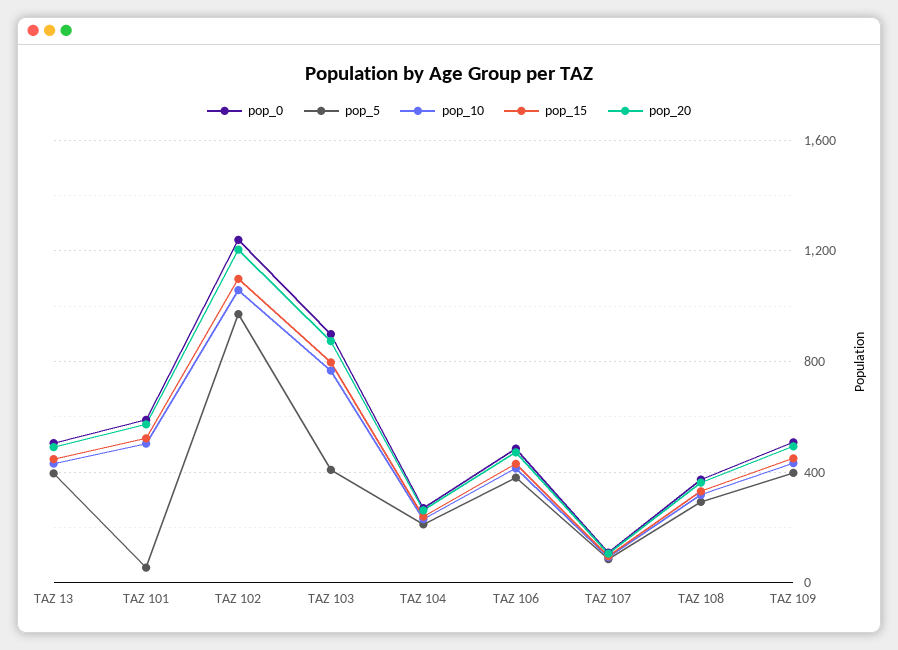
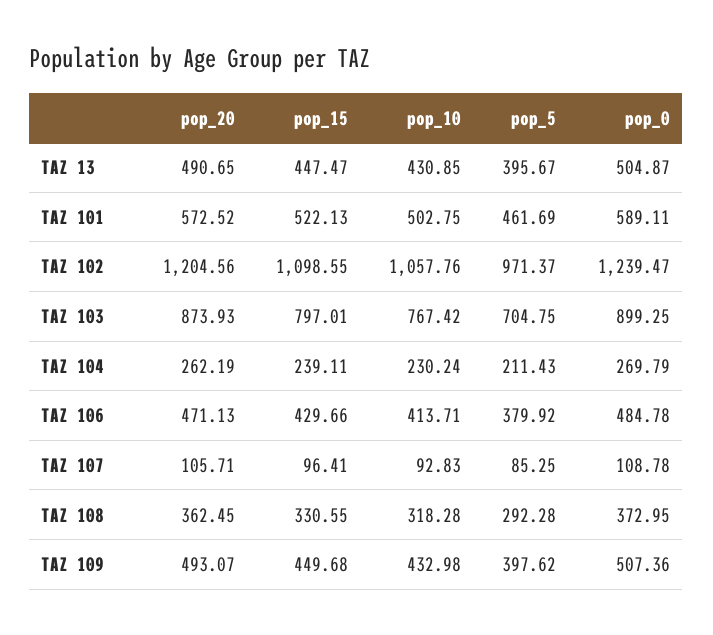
  {
    "pop_0": {
      "TAZ 13": 504.87,
      "TAZ 101": 589.11,
      "TAZ 102": 1239.47,
      "TAZ 103": 899.25,
      "TAZ 104": 269.79,
      "TAZ 106": 484.78,
      "TAZ 107": 108.78,
      "TAZ 108": 372.95,
      "TAZ 109": 507.36
    },
    "pop_5": {
      "TAZ 13": 395.67,
-     "TAZ 101": 50,
+     "TAZ 101": 461.69,
      "TAZ 102": 971.37,
-     "TAZ 103": 400,
+     "TAZ 103": 704.75,
      "TAZ 104": 211.43,
      "TAZ 106": 379.92,
      "TAZ 107": 85.25,
      "TAZ 108": 292.28,
      "TAZ 109": 397.62
    },
    "pop_10": {
      "TAZ 13": 430.85,
      "TAZ 101": 502.75,
      "TAZ 102": 1057.76,
      "TAZ 103": 767.42,
      "TAZ 104": 230.24,
      "TAZ 106": 413.71,
      "TAZ 107": 92.83,
      "TAZ 108": 318.28,
      "TAZ 109": 432.98
    },
    "pop_15": {
      "TAZ 13": 447.47,
      "TAZ 101": 522.13,
      "TAZ 102": 1098.55,
      "TAZ 103": 797.01,
      "TAZ 104": 239.11,
      "TAZ 106": 429.66,
      "TAZ 107": 96.41,
      "TAZ 108": 330.55,
      "TAZ 109": 449.68
    },
    "pop_20": {
      "TAZ 13": 490.65,
      "TAZ 101": 572.52,
      "TAZ 102": 1204.56,
      "TAZ 103": 873.93,
      "TAZ 104": 262.19,
      "TAZ 106": 471.13,
      "TAZ 107": 105.71,
      "TAZ 108": 362.45,
      "TAZ 109": 493.07
    }
  }

